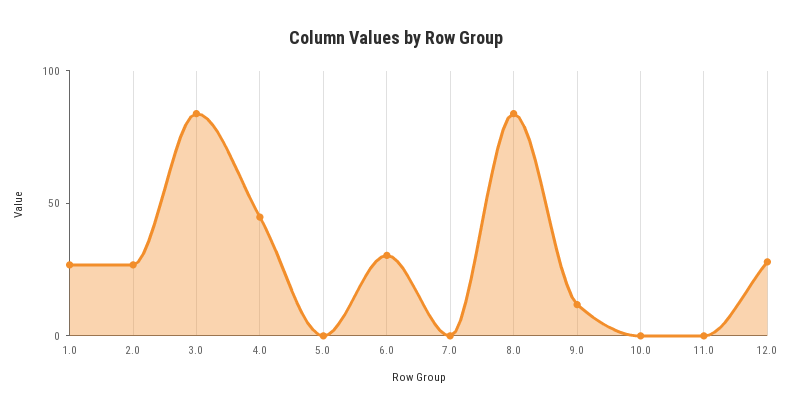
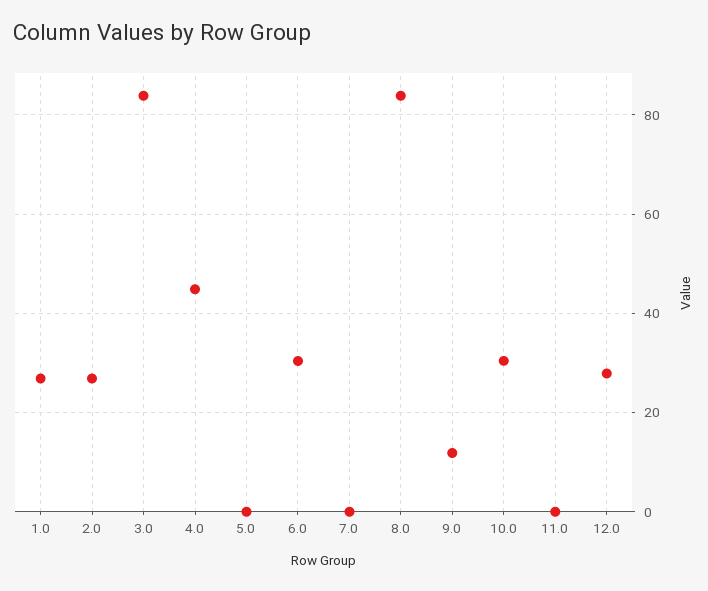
  {
    "1.0": 26,
    "2.0": 26,
    "3.0": 84,
    "4.0": 44,
    "5.0": 0,
    "6.0": 30,
    "7.0": 0,
    "8.0": 84,
    "9.0": 12,
-   "10.0": 0,
+   "10.0": 30,
    "11.0": 0,
    "12.0": 28
  }

